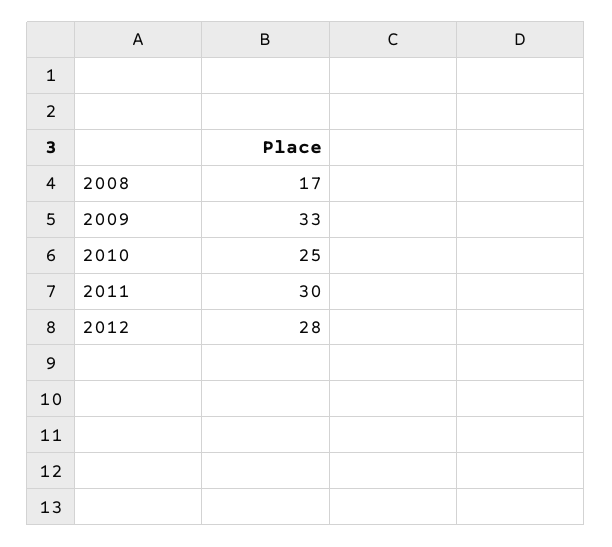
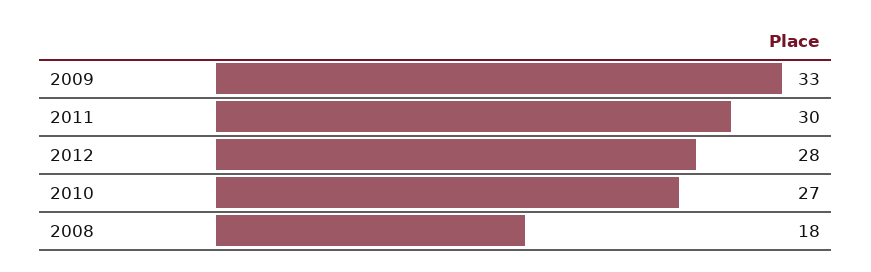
  {
-   "2008": 17,
+   "2008": 18,
    "2009": 33,
-   "2010": 25,
+   "2010": 27,
    "2011": 30,
    "2012": 28
  }

